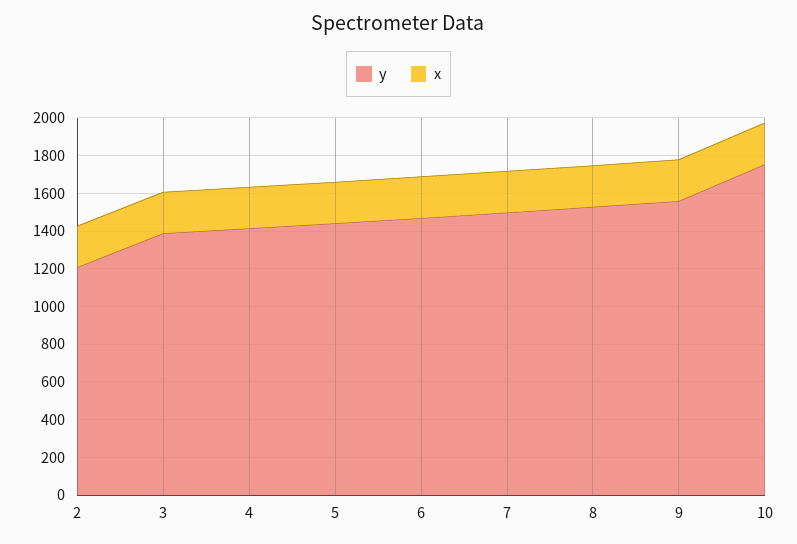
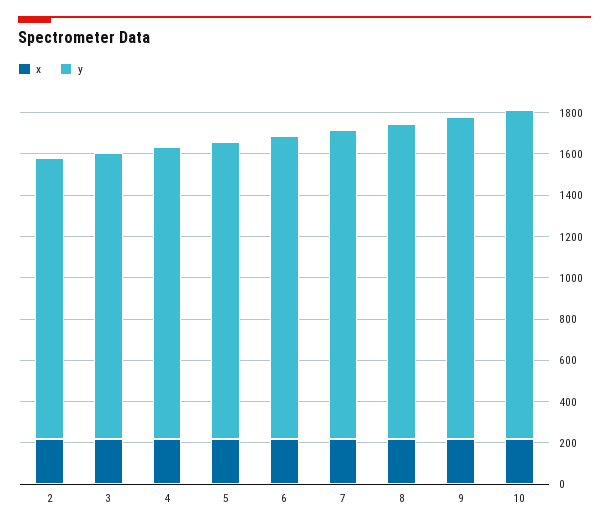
  {
    "y": {
-     "2": 1200,
+     "2": 1350,
      "3": 1400,
      "4": 1400,
      "5": 1450,
      "6": 1450,
      "7": 1500,
      "8": 1550,
      "9": 1550,
-     "10": 1750
+     "10": 1600
    },
    "x": {
      "2": 200,
      "3": 200,
      "4": 200,
      "5": 200,
      "6": 200,
      "7": 200,
      "8": 200,
      "9": 200,
      "10": 200
    }
  }

